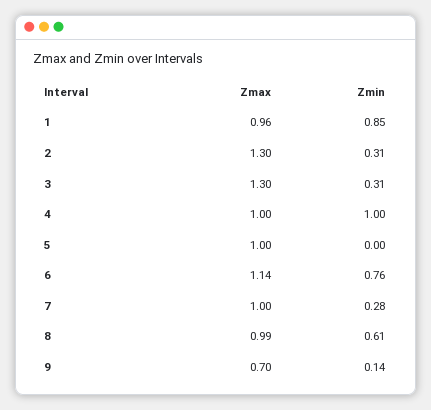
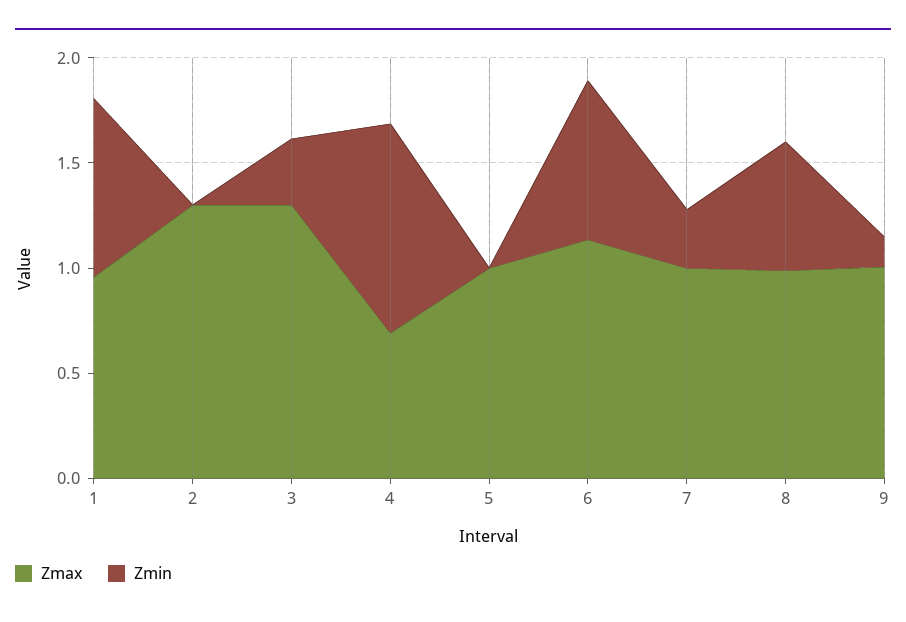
  {
    "Zmax": {
      "1": 0.96,
      "2": 1.3,
      "3": 1.3,
-     "4": 1,
+     "4": 0.7,
      "5": 1,
      "6": 1.14,
      "7": 1,
      "8": 0.99,
-     "9": 0.7
+     "9": 1
    },
    "Zmin": {
      "1": 0.85,
-     "2": 0.31,
+     "2": 0,
      "3": 0.31,
      "4": 1,
      "5": 0,
      "6": 0.76,
      "7": 0.28,
      "8": 0.61,
      "9": 0.14
    }
  }

